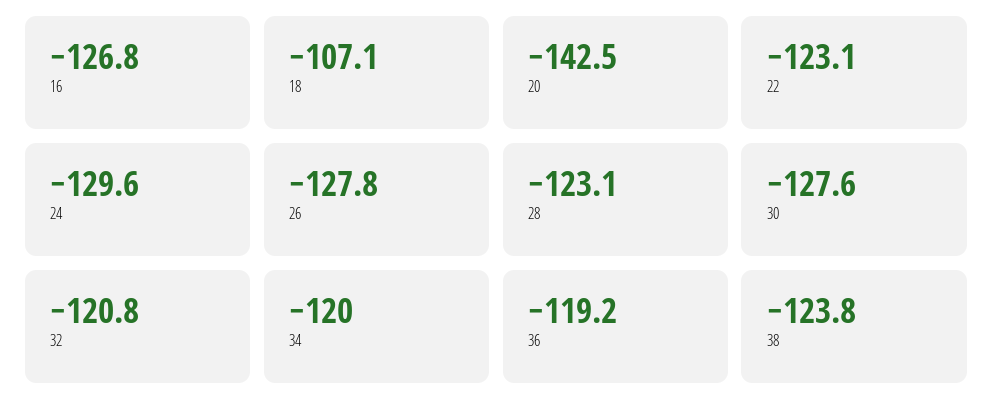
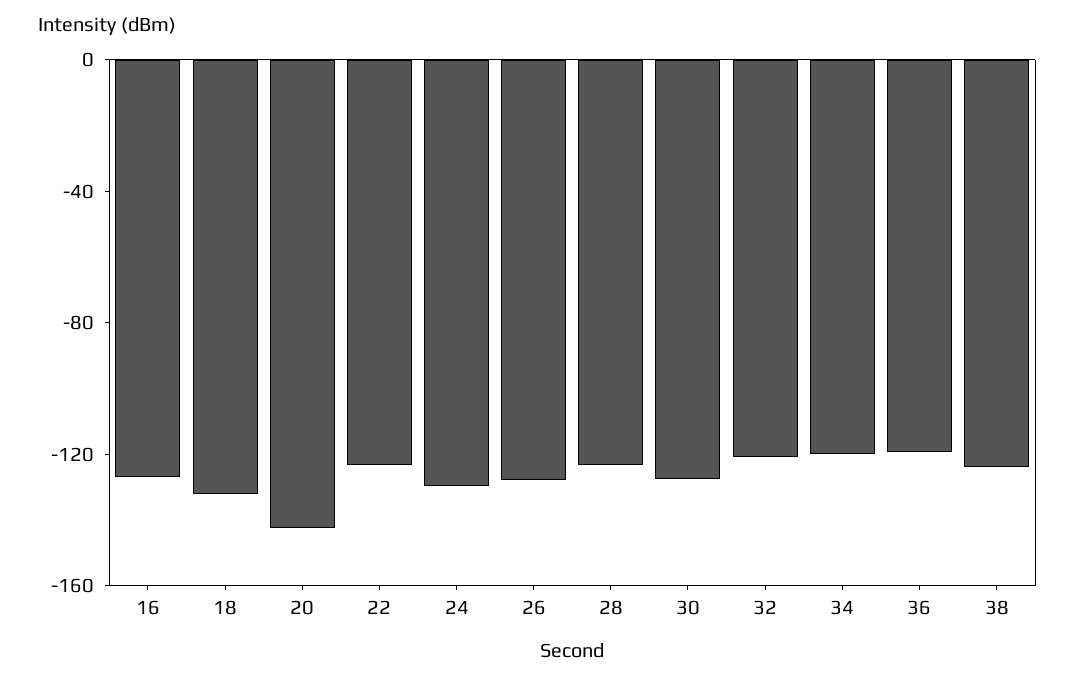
  {
    "16": -126.8,
-   "18": -107.1,
+   "18": -130,
    "20": -142.5,
    "22": -123.1,
    "24": -129.6,
    "26": -127.8,
    "28": -123.1,
    "30": -127.6,
    "32": -120.8,
    "34": -120,
    "36": -119.2,
    "38": -123.8
  }

